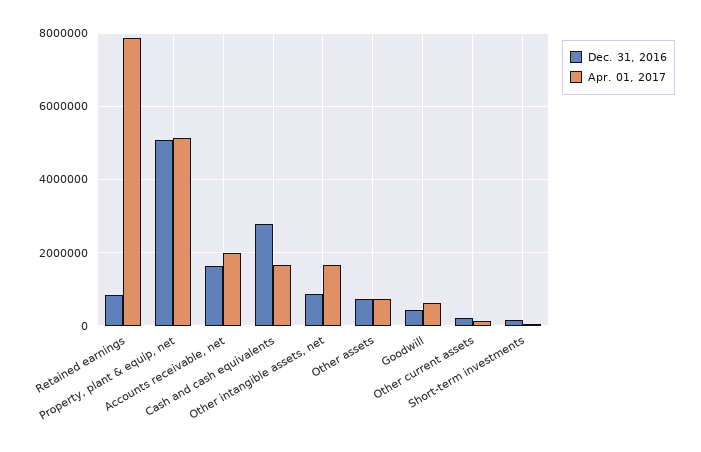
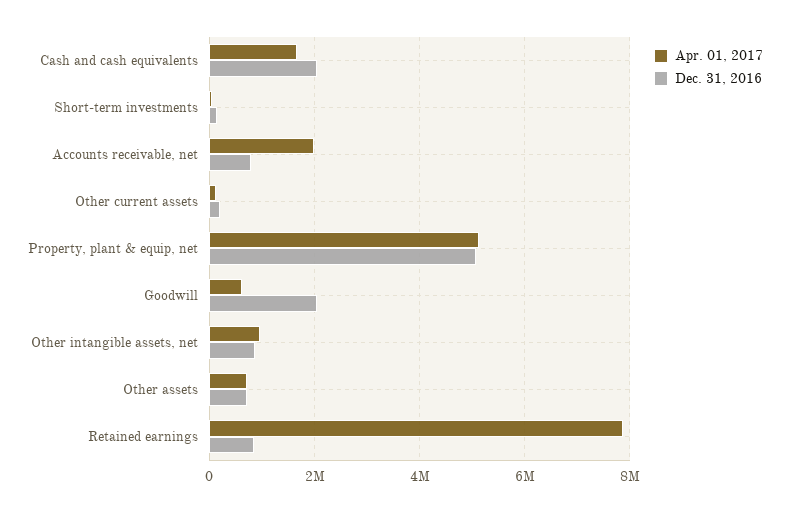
  {
    "Dec. 31, 2016": {
      "Retained earnings": 800000,
      "Property, plant & equip, net": 5000000,
-     "Accounts receivable, net": 1600000,
+     "Accounts receivable, net": 800000,
-     "Cash and cash equivalents": 2800000,
+     "Cash and cash equivalents": 2000000,
      "Other intangible assets, net": 800000,
      "Other assets": 800000,
-     "Goodwill": 400000,
+     "Goodwill": 2000000,
      "Other current assets": 200000,
      "Short-term investments": 200000
    },
    "Apr. 01, 2017": {
      "Retained earnings": 7800000,
      "Property, plant & equip, net": 5200000,
      "Accounts receivable, net": 2000000,
      "Cash and cash equivalents": 1600000,
-     "Other intangible assets, net": 1600000,
+     "Other intangible assets, net": 1000000,
      "Other assets": 800000,
      "Goodwill": 600000,
      "Other current assets": 200000,
      "Short-term investments": 0
    }
  }

